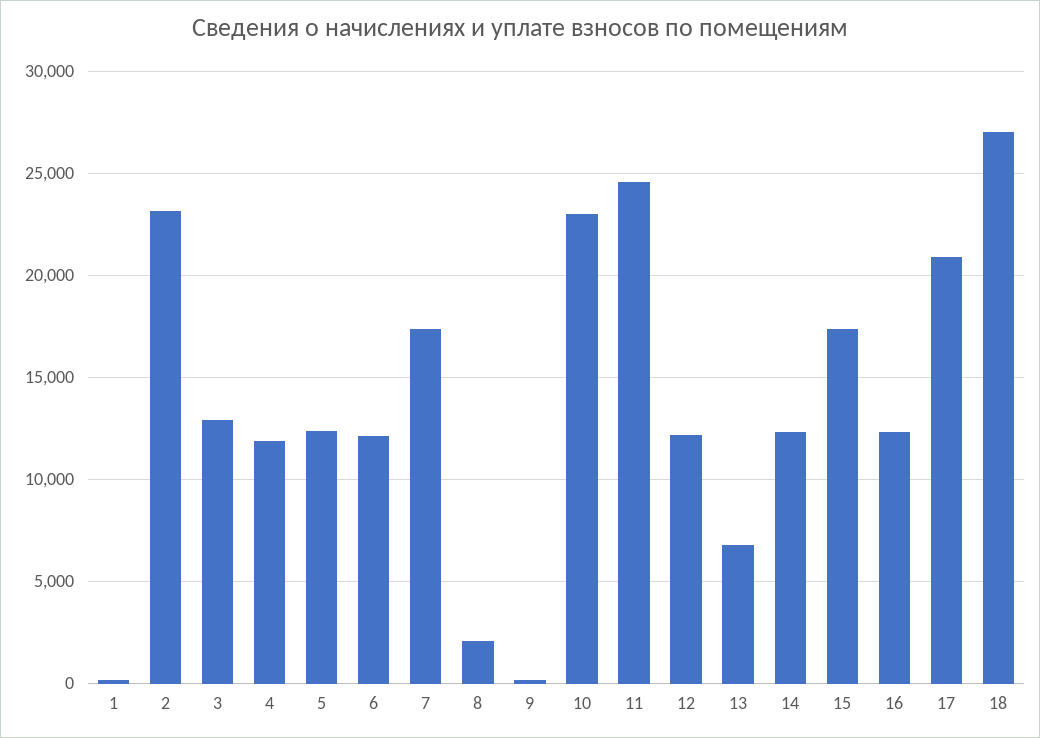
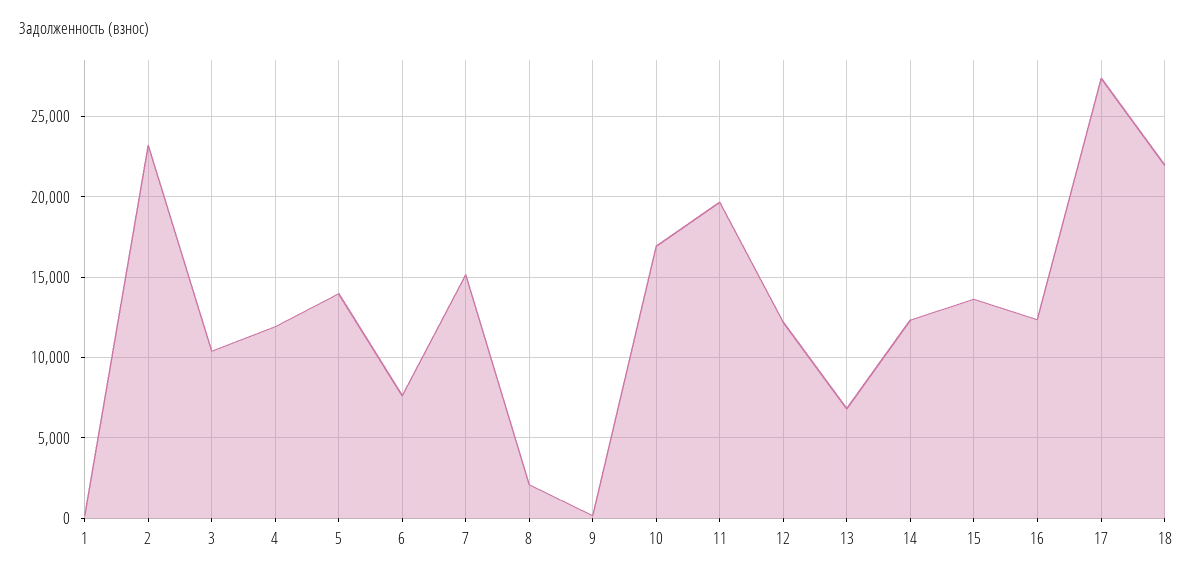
  {
    "1": 0,
    "2": 23000,
-   "3": 13000,
+   "3": 10500,
    "4": 12000,
-   "5": 12500,
+   "5": 14000,
-   "6": 12000,
+   "6": 7500,
-   "7": 17500,
+   "7": 15000,
    "8": 2000,
    "9": 0,
-   "10": 23000,
+   "10": 17000,
-   "11": 24500,
+   "11": 19500,
    "12": 12000,
    "13": 7000,
    "14": 12500,
-   "15": 17500,
+   "15": 13500,
    "16": 12500,
-   "17": 21000,
+   "17": 27500,
-   "18": 27000
+   "18": 22000
  }

